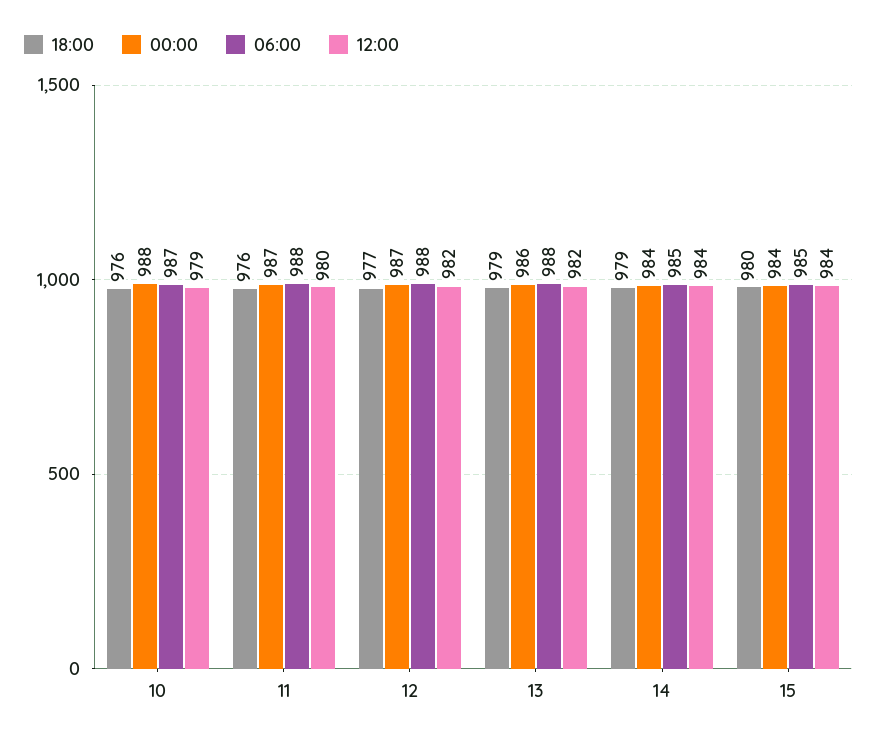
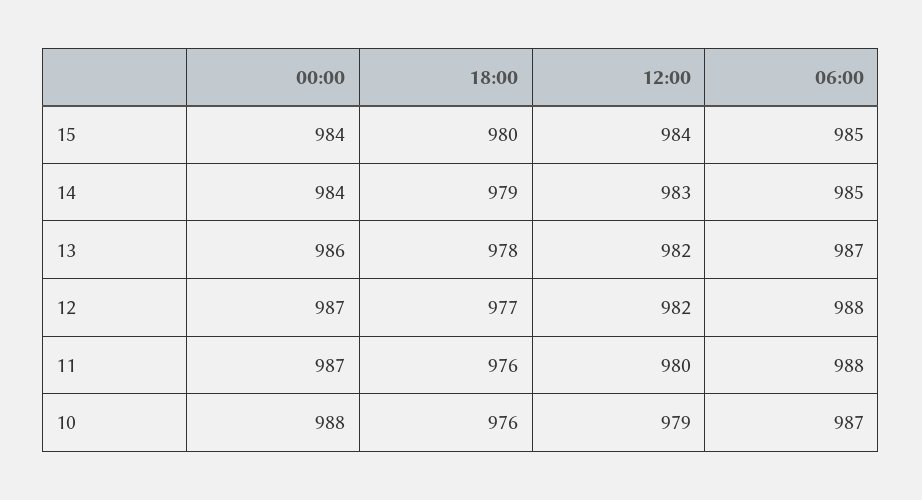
  {
    "18:00": {
      "10": 976,
      "11": 976,
      "12": 977,
-     "13": 979,
+     "13": 978,
      "14": 979,
      "15": 980
    },
    "00:00": {
      "10": 988,
      "11": 987,
      "12": 987,
      "13": 986,
      "14": 984,
      "15": 984
    },
    "06:00": {
      "10": 987,
      "11": 988,
      "12": 988,
-     "13": 988,
+     "13": 987,
      "14": 985,
      "15": 985
    },
    "12:00": {
      "10": 979,
      "11": 980,
      "12": 982,
      "13": 982,
-     "14": 984,
+     "14": 983,
      "15": 984
    }
  }

